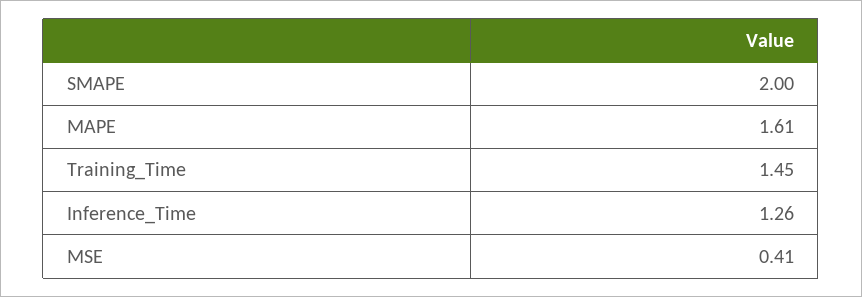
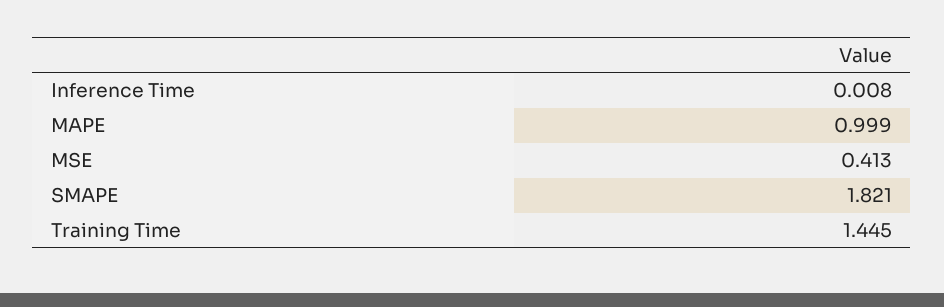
  {
-   "SMAPE": 2,
+   "SMAPE": 1.821,
-   "MAPE": 1.61,
+   "MAPE": 0.999,
    "Training_Time": 1.445,
-   "Inference_Time": 1.26,
+   "Inference_Time": 0.008,
    "MSE": 0.413
  }

